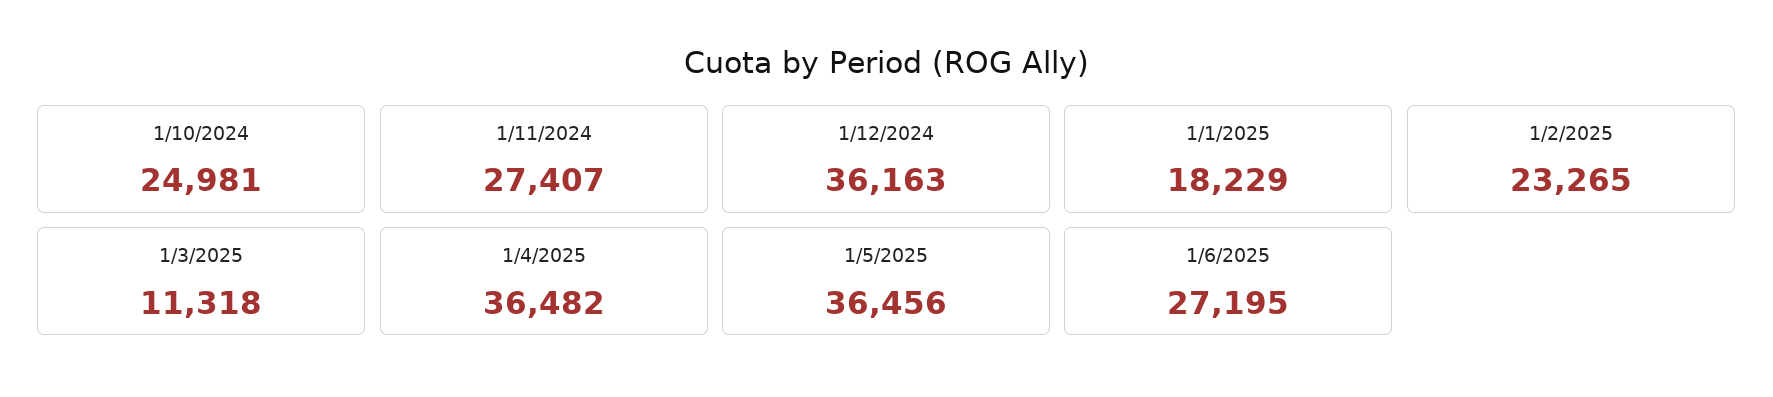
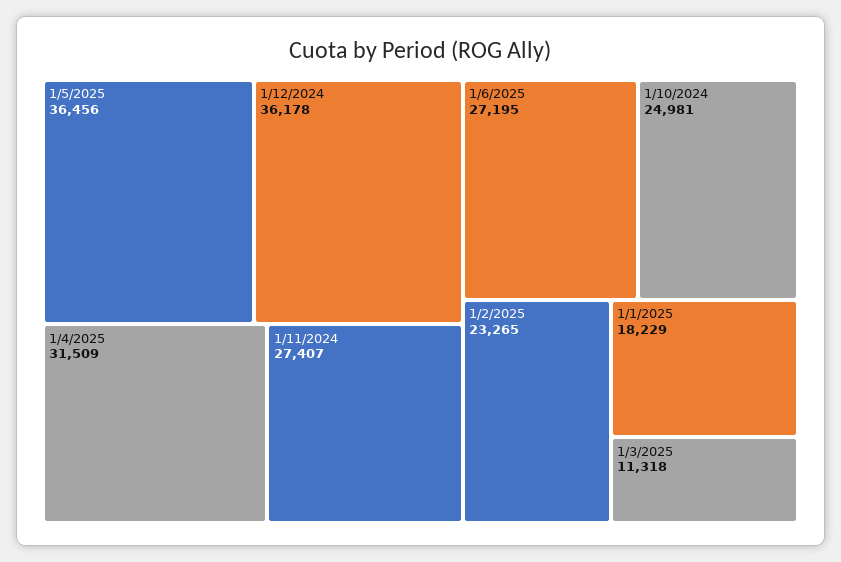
  {
    "1/10/2024": 24981,
    "1/11/2024": 27407,
-   "1/12/2024": 36163,
+   "1/12/2024": 36178,
    "1/1/2025": 18229,
    "1/2/2025": 23265,
    "1/3/2025": 11318,
-   "1/4/2025": 36482,
+   "1/4/2025": 31509,
    "1/5/2025": 36456,
    "1/6/2025": 27195
  }

